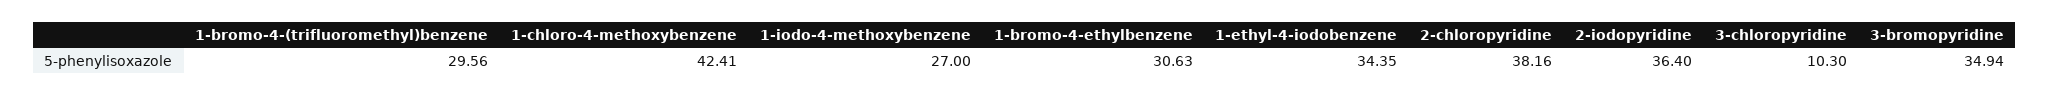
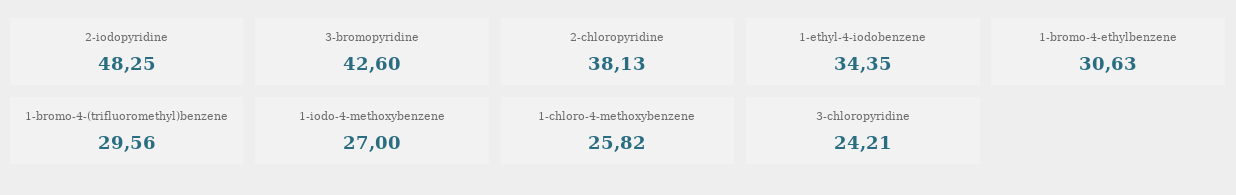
  {
    "1-bromo-4-(trifluoromethyl)benzene": 29.56,
-   "1-chloro-4-methoxybenzene": 42.41,
+   "1-chloro-4-methoxybenzene": 25.82,
    "1-iodo-4-methoxybenzene": 27,
    "1-bromo-4-ethylbenzene": 30.63,
    "1-ethyl-4-iodobenzene": 34.35,
-   "2-chloropyridine": 38.16,
+   "2-chloropyridine": 38.13,
-   "2-iodopyridine": 36.4,
+   "2-iodopyridine": 48.25,
-   "3-chloropyridine": 10.3,
+   "3-chloropyridine": 24.21,
-   "3-bromopyridine": 34.94
+   "3-bromopyridine": 42.6
  }

